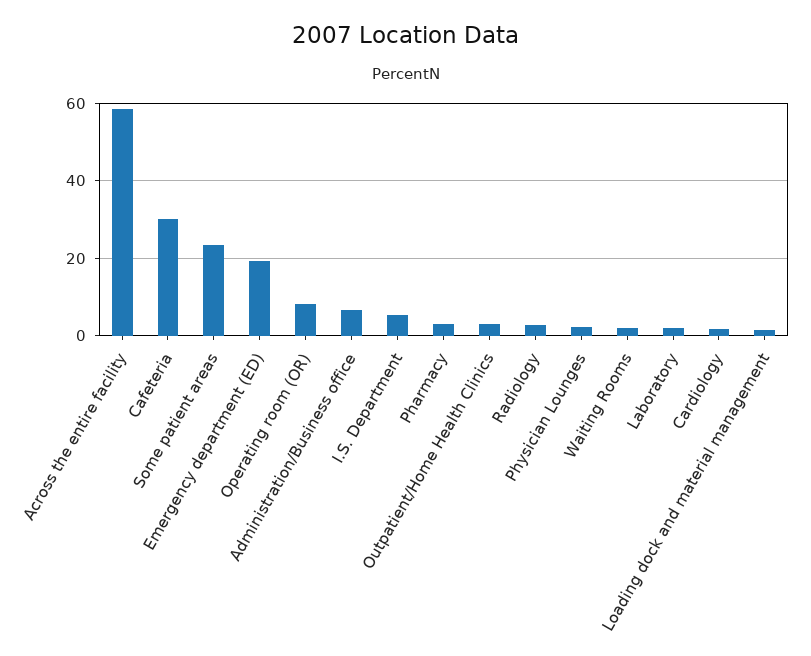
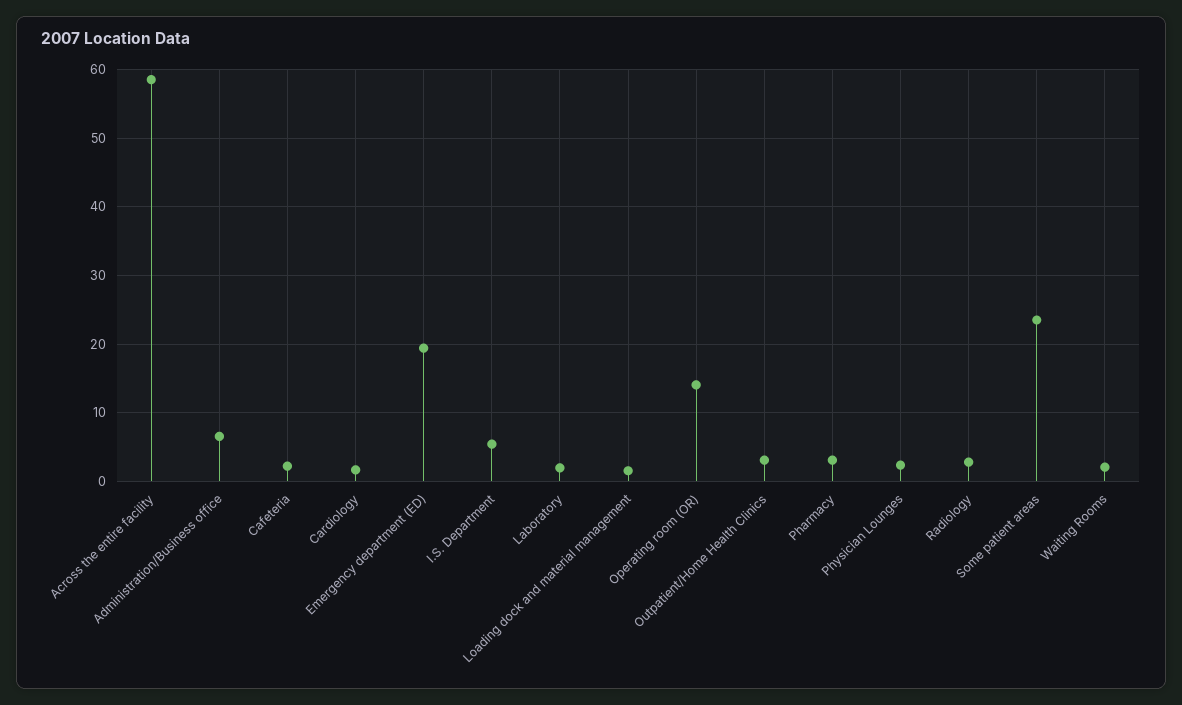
  {
    "Across the entire facility": 59,
-   "Cafeteria": 30,
+   "Cafeteria": 2,
    "Some patient areas": 24,
    "Emergency department (ED)": 19,
-   "Operating room (OR)": 8,
+   "Operating room (OR)": 14,
    "Administration/Business office": 7,
    "I.S. Department": 5,
    "Pharmacy": 3,
    "Outpatient/Home Health Clinics": 3,
    "Radiology": 3,
    "Physician Lounges": 2,
    "Waiting Rooms": 2,
    "Laboratory": 2,
    "Cardiology": 2,
    "Loading dock and material management": 2
  }

